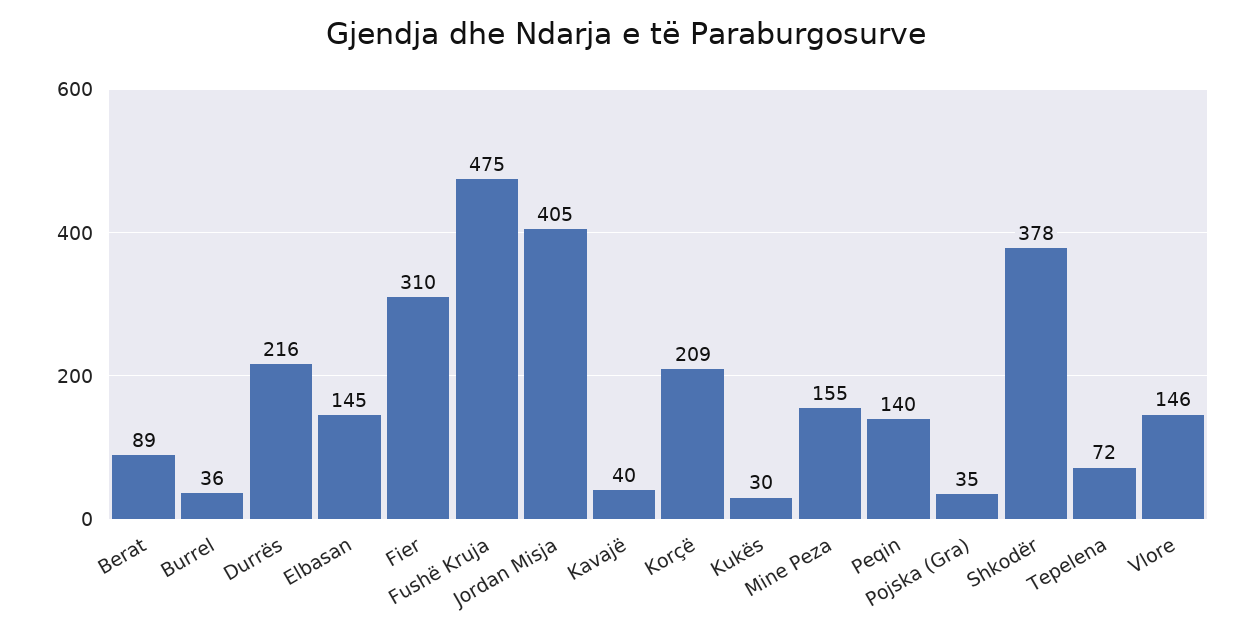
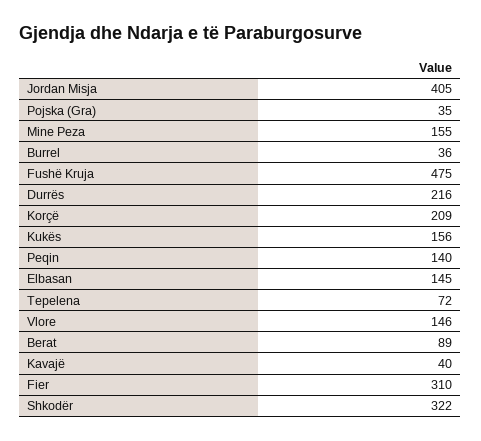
  {
    "Berat": 89,
    "Burrel": 36,
    "Durrës": 216,
    "Elbasan": 145,
    "Fier": 310,
    "Fushë Kruja": 475,
    "Jordan Misja": 405,
    "Kavajë": 40,
    "Korçë": 209,
-   "Kukës": 30,
+   "Kukës": 156,
    "Mine Peza": 155,
    "Peqin": 140,
    "Pojska (Gra)": 35,
-   "Shkodër": 378,
+   "Shkodër": 322,
    "Tepelena": 72,
    "Vlore": 146
  }

